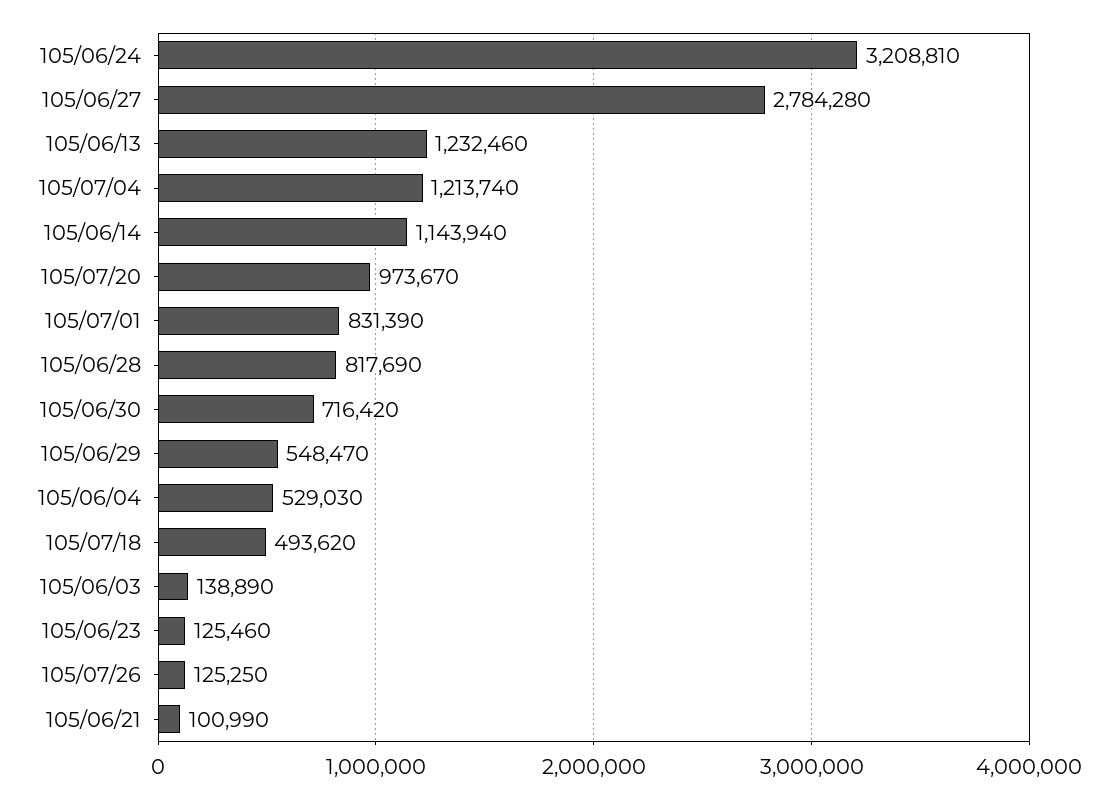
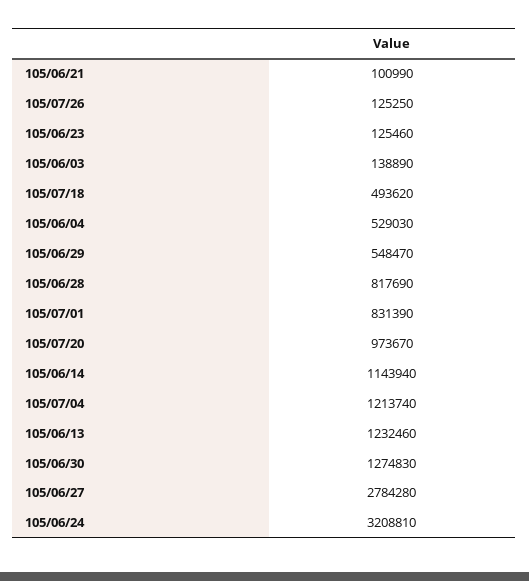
  {
    "105/06/24": 3208810,
    "105/06/27": 2784280,
    "105/06/13": 1232460,
    "105/07/04": 1213740,
    "105/06/14": 1143940,
    "105/07/20": 973670,
    "105/07/01": 831390,
    "105/06/28": 817690,
-   "105/06/30": 716420,
+   "105/06/30": 1274830,
    "105/06/29": 548470,
    "105/06/04": 529030,
    "105/07/18": 493620,
    "105/06/03": 138890,
    "105/06/23": 125460,
    "105/07/26": 125250,
    "105/06/21": 100990
  }

